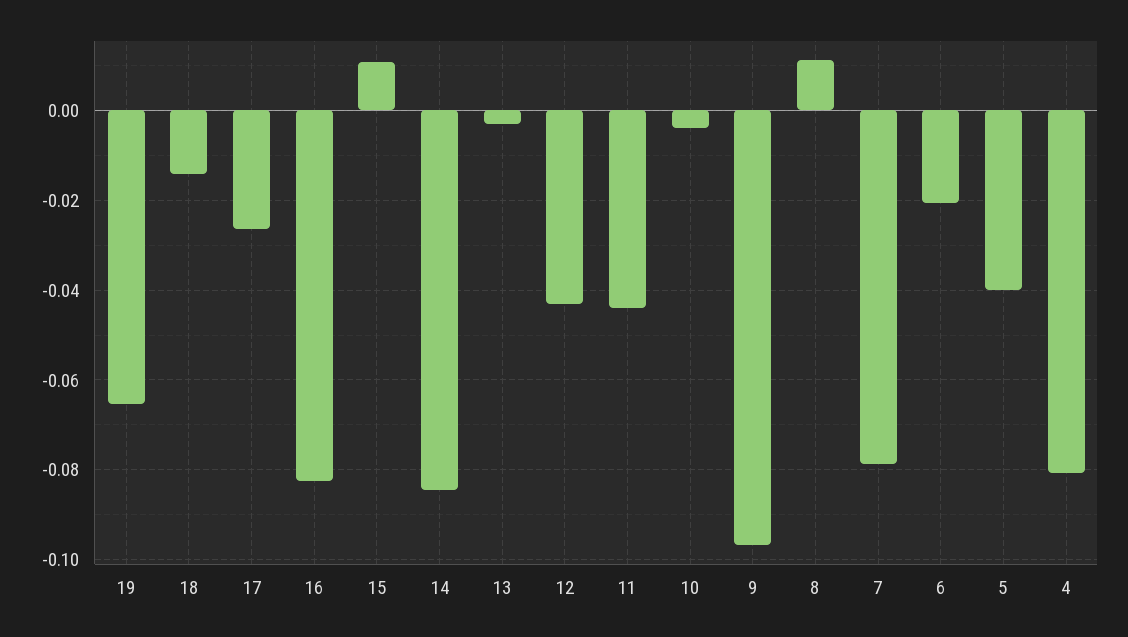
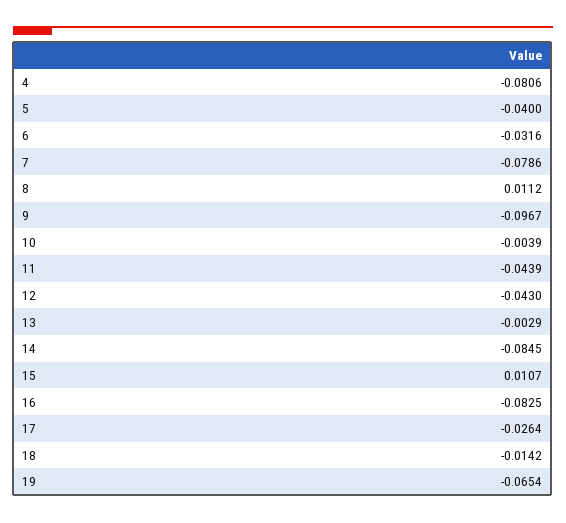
  {
    "19": -0.0654,
    "18": -0.0142,
    "17": -0.0264,
    "16": -0.0825,
    "15": 0.0107,
    "14": -0.0845,
    "13": -0.0029,
    "12": -0.043,
    "11": -0.0439,
    "10": -0.0039,
    "9": -0.0967,
    "8": 0.0112,
    "7": -0.0786,
-   "6": -0.02,
+   "6": -0.0316,
    "5": -0.04,
    "4": -0.0806
  }

